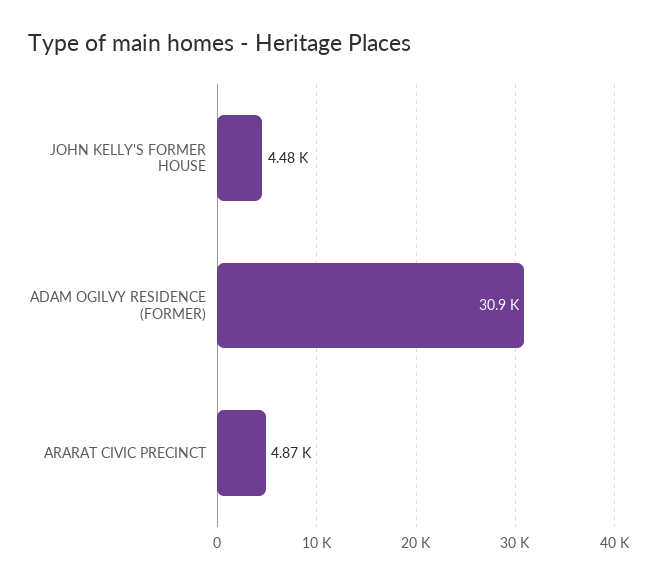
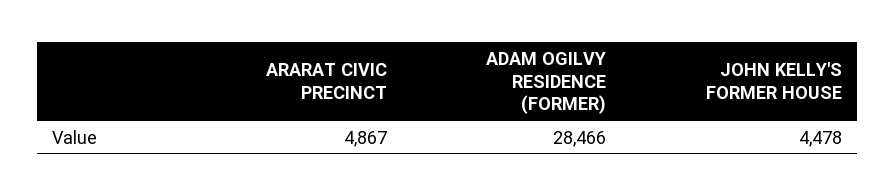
  {
    "JOHN KELLY'S FORMER HOUSE": 4478,
-   "ADAM OGILVY RESIDENCE (FORMER)": 30900,
+   "ADAM OGILVY RESIDENCE (FORMER)": 28466,
    "ARARAT CIVIC PRECINCT": 4867
  }

